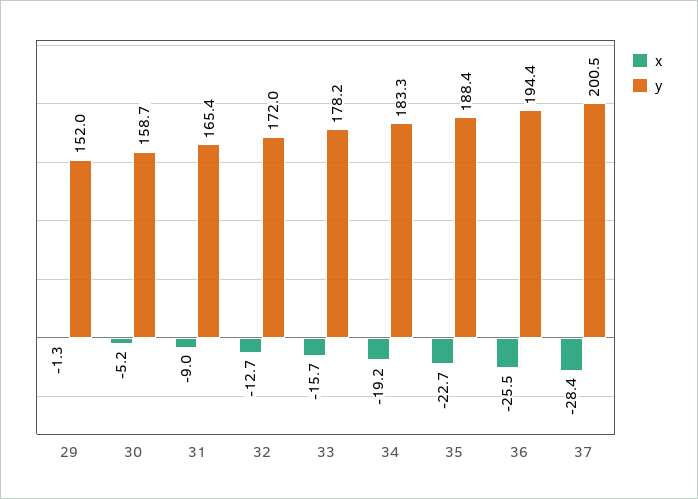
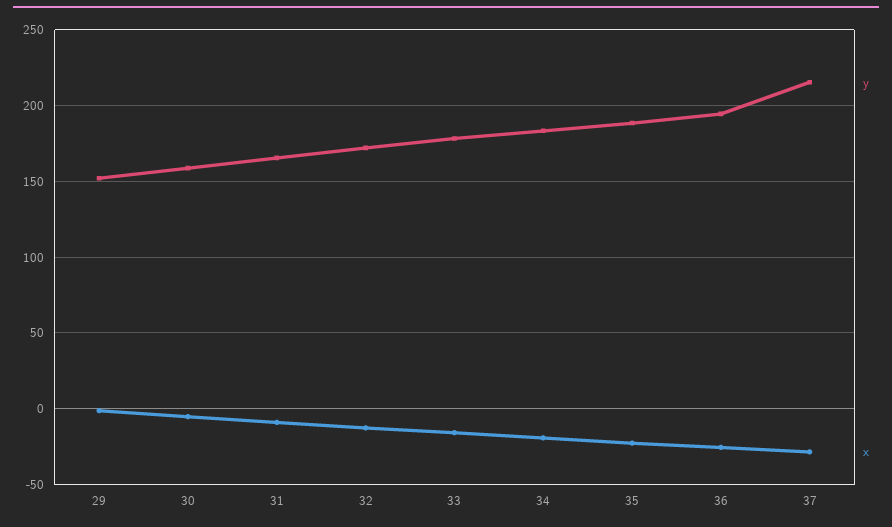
  {
    "x": {
      "29": -1.3,
      "30": -5.2,
      "31": -9,
      "32": -12.7,
      "33": -15.7,
      "34": -19.2,
      "35": -22.7,
      "36": -25.5,
      "37": -28.4
    },
    "y": {
      "29": 152,
      "30": 158.7,
      "31": 165.4,
      "32": 172,
      "33": 178.2,
      "34": 183.3,
      "35": 188.4,
      "36": 194.4,
-     "37": 200.5
+     "37": 215
    }
  }

